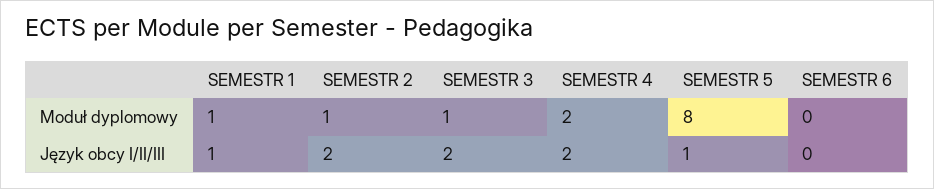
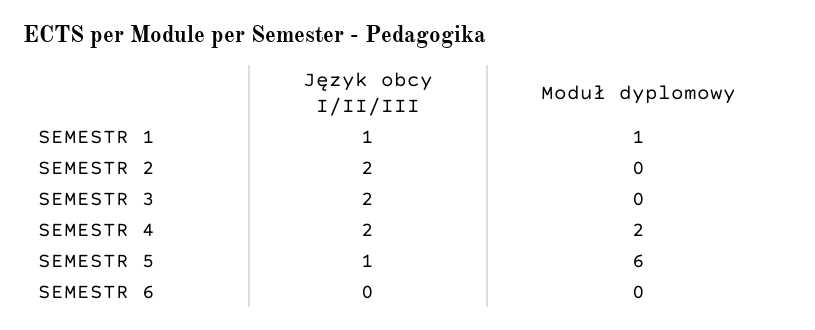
  {
    "SEMESTR 1": {
      "Moduł dyplomowy": 1,
      "Język obcy I/II/III": 1
    },
    "SEMESTR 2": {
-     "Moduł dyplomowy": 1,
+     "Moduł dyplomowy": 0,
      "Język obcy I/II/III": 2
    },
    "SEMESTR 3": {
-     "Moduł dyplomowy": 1,
+     "Moduł dyplomowy": 0,
      "Język obcy I/II/III": 2
    },
    "SEMESTR 4": {
      "Moduł dyplomowy": 2,
      "Język obcy I/II/III": 2
    },
    "SEMESTR 5": {
-     "Moduł dyplomowy": 8,
+     "Moduł dyplomowy": 6,
      "Język obcy I/II/III": 1
    },
    "SEMESTR 6": {
      "Moduł dyplomowy": 0,
      "Język obcy I/II/III": 0
    }
  }

